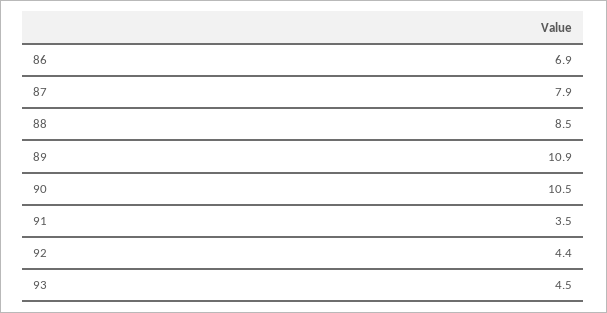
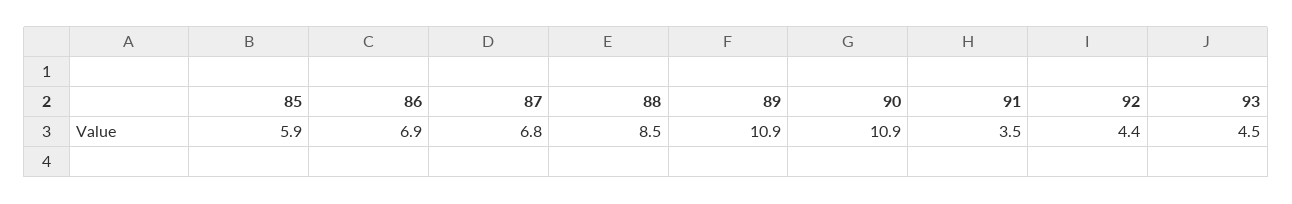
  {
    "86": 6.9,
-   "87": 7.9,
+   "87": 6.8,
    "88": 8.5,
    "89": 10.9,
-   "90": 10.5,
+   "90": 10.9,
    "91": 3.5,
    "92": 4.4,
-   "93": 4.5
+   "93": 4.5,
+   "85": 5.9
  }

